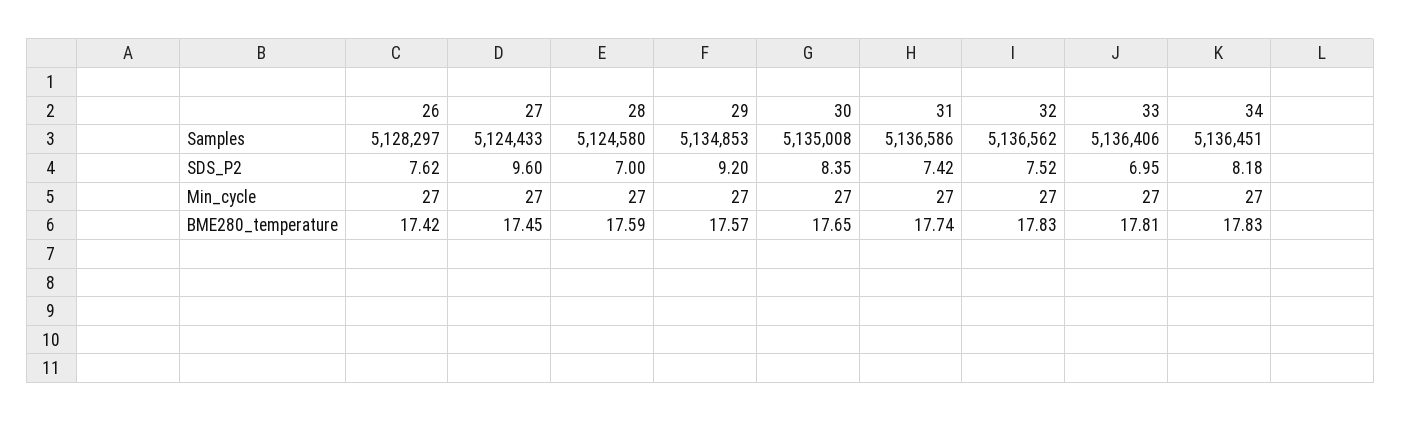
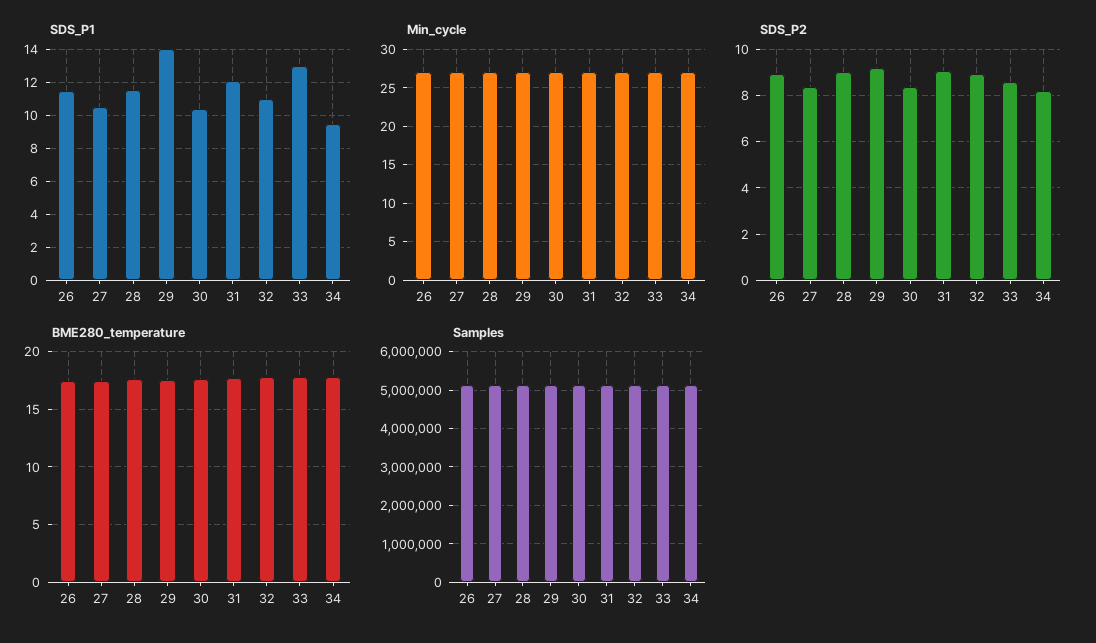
  {
    "Samples": {
      "26": 5128297,
      "27": 5124433,
      "28": 5124580,
      "29": 5134853,
      "30": 5135008,
      "31": 5136586,
      "32": 5136562,
      "33": 5136406,
      "34": 5136451
    },
    "SDS_P2": {
-     "26": 7.62,
+     "26": 9,
-     "27": 9.6,
+     "27": 8.5,
-     "28": 7,
+     "28": 9,
      "29": 9.2,
      "30": 8.35,
-     "31": 7.42,
+     "31": 9,
-     "32": 7.52,
+     "32": 9,
-     "33": 6.95,
+     "33": 8.5,
      "34": 8.18
    },
    "Min_cycle": {
      "26": 27,
      "27": 27,
      "28": 27,
      "29": 27,
      "30": 27,
      "31": 27,
      "32": 27,
      "33": 27,
      "34": 27
    },
    "BME280_temperature": {
      "26": 17.42,
      "27": 17.45,
      "28": 17.59,
      "29": 17.57,
      "30": 17.65,
      "31": 17.74,
      "32": 17.83,
      "33": 17.81,
      "34": 17.83
-   }
+   },
+   "SDS_P1": {
+     "26": 11.5,
+     "27": 10.5,
+     "28": 11.5,
+     "29": 14,
+     "30": 10.5,
+     "31": 12,
+     "32": 11,
+     "33": 13,
+     "34": 9.5
+   }
  }

